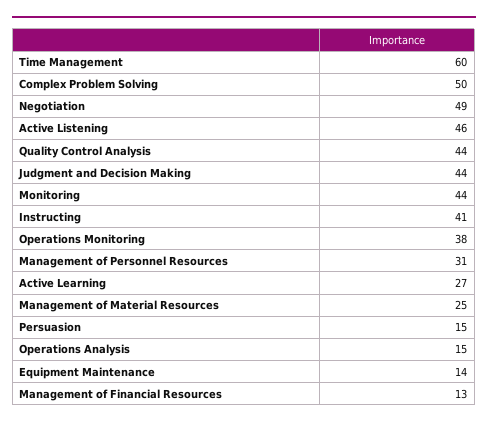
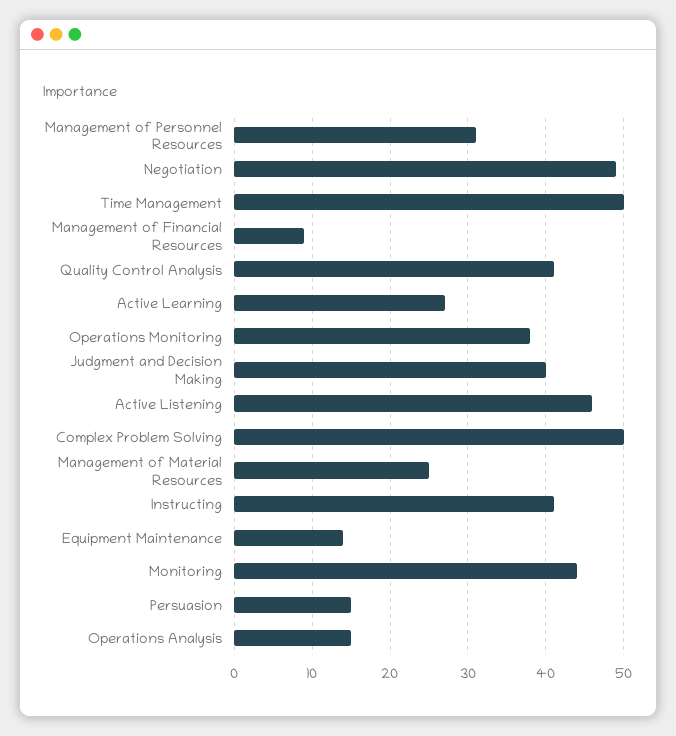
  {
-   "Time Management": 60,
+   "Time Management": 50,
    "Complex Problem Solving": 50,
    "Negotiation": 49,
    "Active Listening": 46,
-   "Quality Control Analysis": 44,
+   "Quality Control Analysis": 41,
-   "Judgment and Decision Making": 44,
+   "Judgment and Decision Making": 40,
    "Monitoring": 44,
    "Instructing": 41,
    "Operations Monitoring": 38,
    "Management of Personnel Resources": 31,
    "Active Learning": 27,
    "Management of Material Resources": 25,
    "Persuasion": 15,
    "Operations Analysis": 15,
    "Equipment Maintenance": 14,
-   "Management of Financial Resources": 13
+   "Management of Financial Resources": 9
  }

